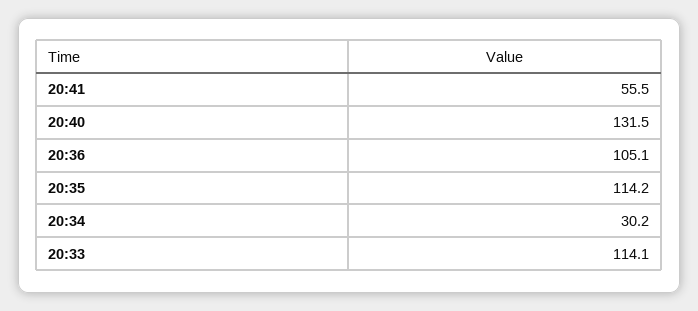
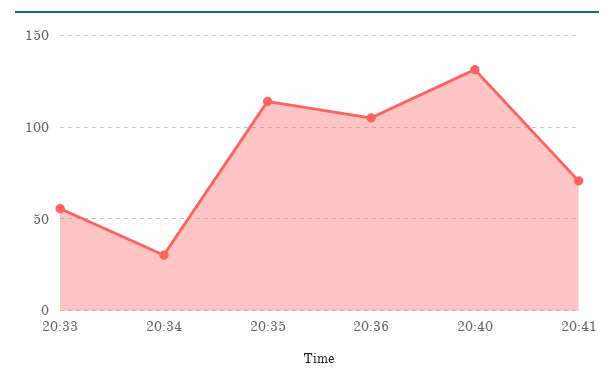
  {
-   "20:41": 55.5,
+   "20:41": 70,
    "20:40": 131.5,
    "20:36": 105.1,
    "20:35": 114.2,
    "20:34": 30.2,
-   "20:33": 114.1
+   "20:33": 55
  }

